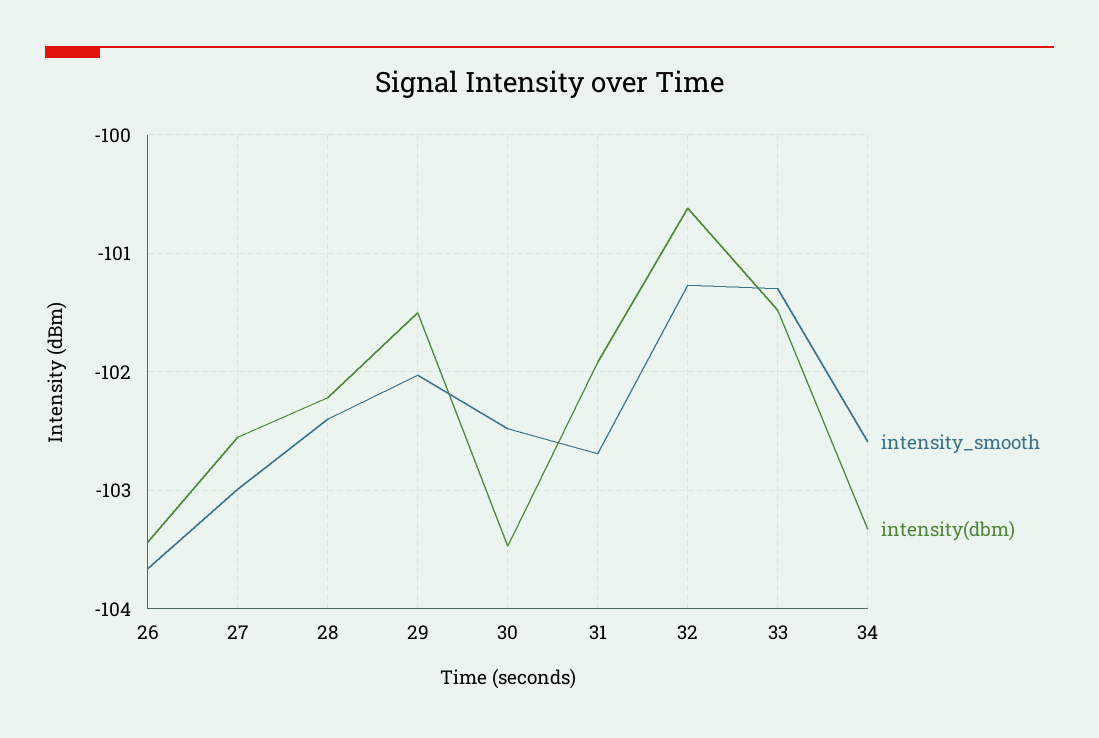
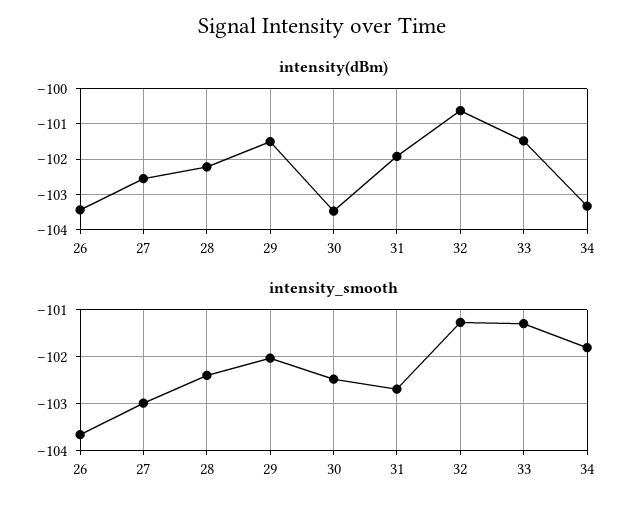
  {
    "intensity_smooth": {
      "26": -103.7,
      "27": -103,
      "28": -102.4,
      "29": -102,
      "30": -102.5,
      "31": -102.7,
      "32": -101.3,
      "33": -101.3,
-     "34": -102.6
+     "34": -101.8
    },
    "intensity(dbm)": {
      "26": -103.4,
      "27": -102.6,
      "28": -102.2,
      "29": -101.5,
      "30": -103.5,
      "31": -101.9,
      "32": -100.6,
      "33": -101.5,
      "34": -103.3
    }
  }

